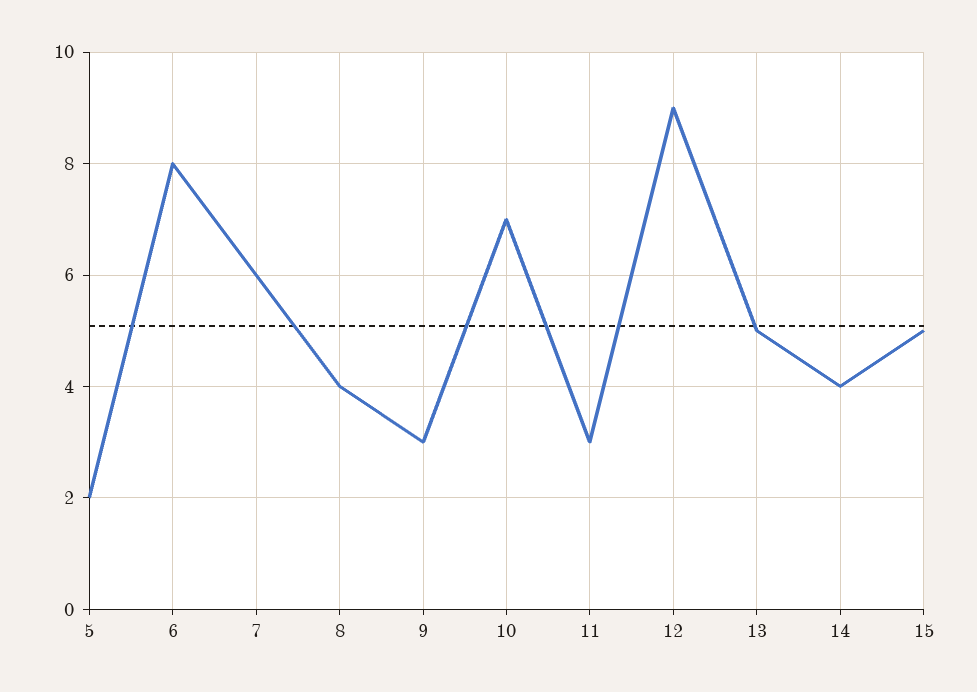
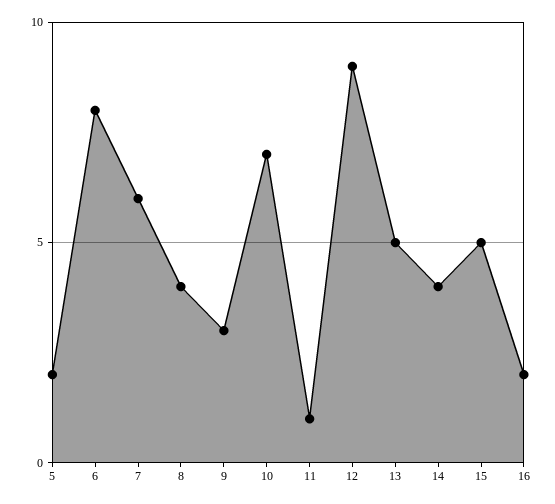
  {
    "5": 2,
    "6": 8,
    "7": 6,
    "8": 4,
    "9": 3,
    "10": 7,
-   "11": 3,
+   "11": 1,
    "12": 9,
    "13": 5,
    "14": 4,
-   "15": 5
+   "15": 5,
+   "16": 2
  }

